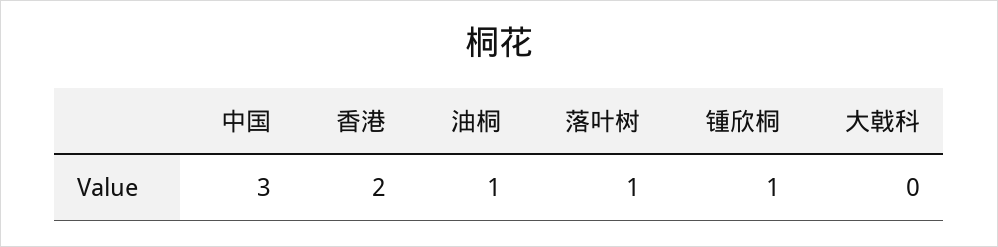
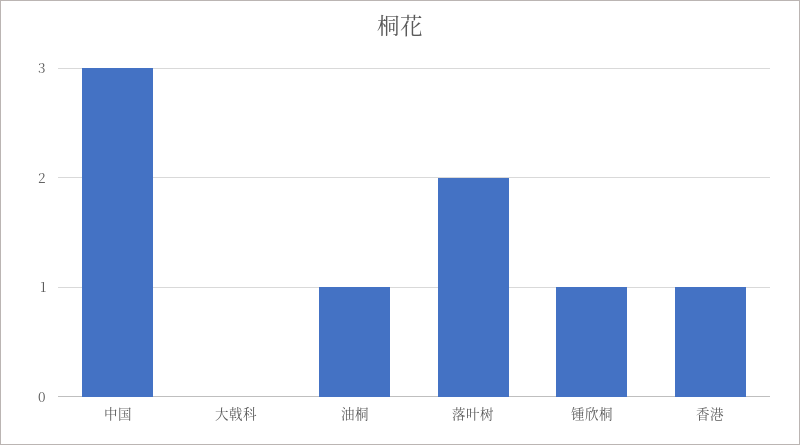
  {
    "中国": 3,
-   "香港": 2,
+   "香港": 1,
    "油桐": 1,
-   "落叶树": 1,
+   "落叶树": 2,
    "锺欣桐": 1,
    "大戟科": 0
  }

